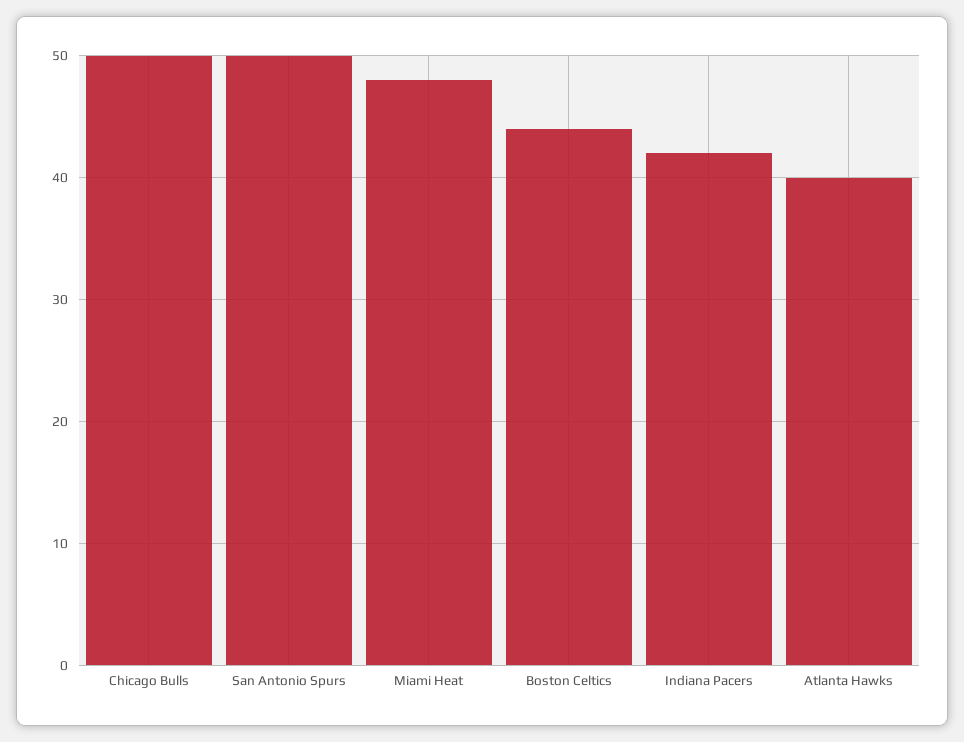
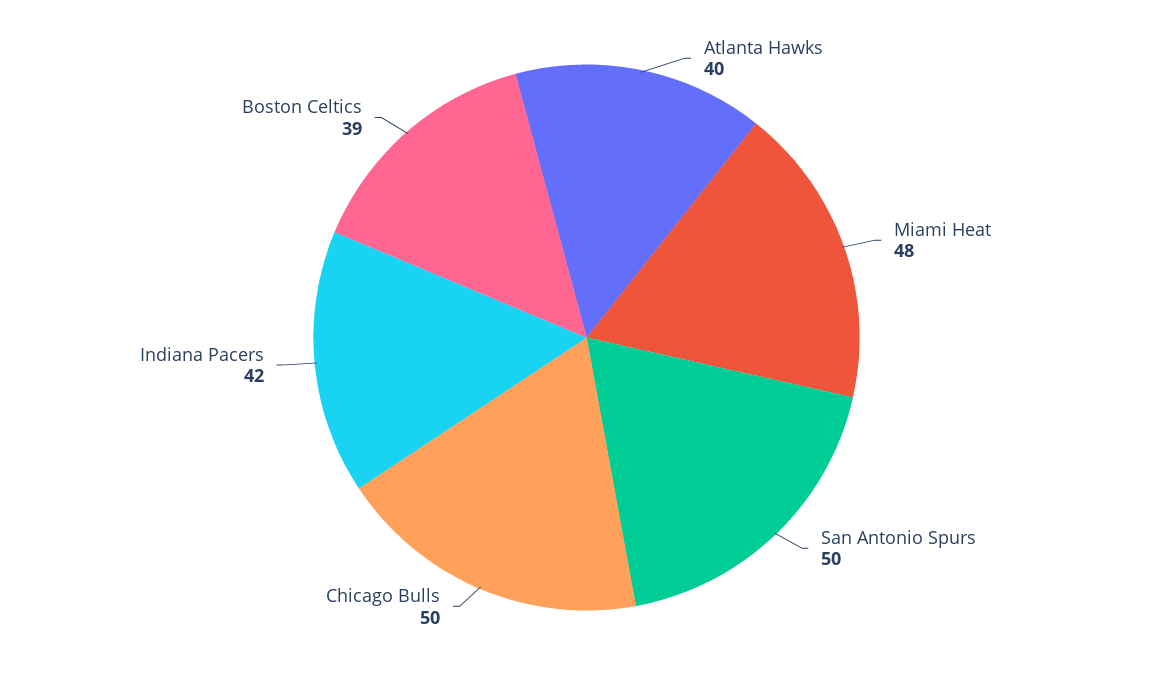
  {
    "Chicago Bulls": 50,
    "San Antonio Spurs": 50,
    "Miami Heat": 48,
-   "Boston Celtics": 44,
+   "Boston Celtics": 39,
    "Indiana Pacers": 42,
    "Atlanta Hawks": 40
  }

